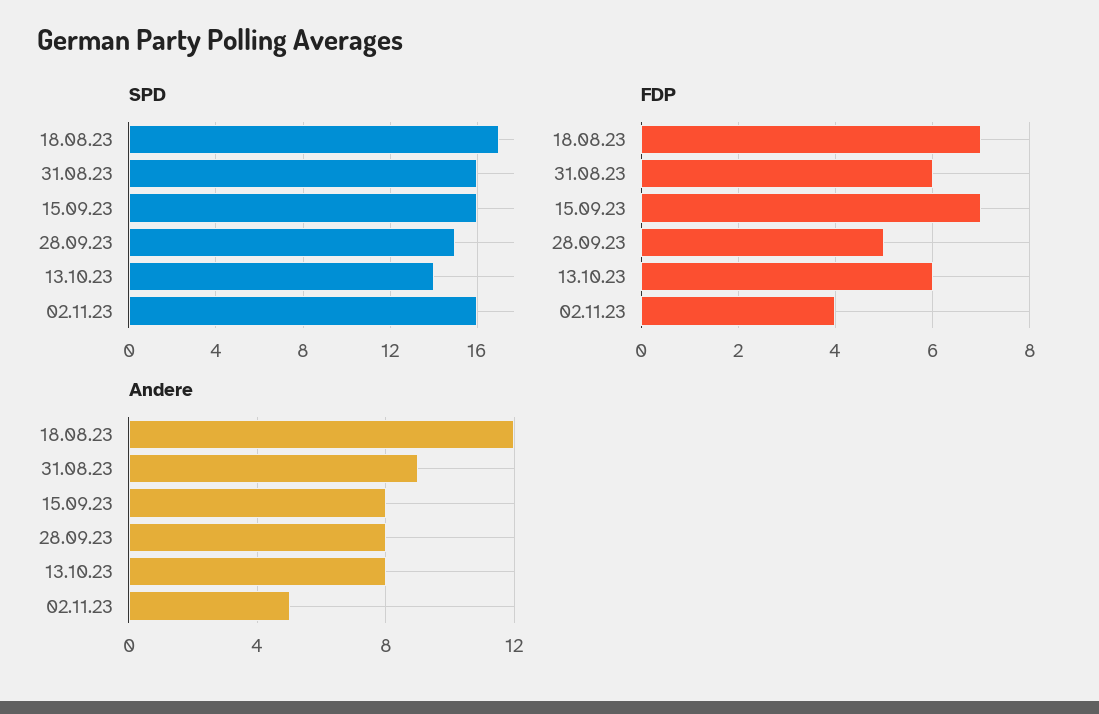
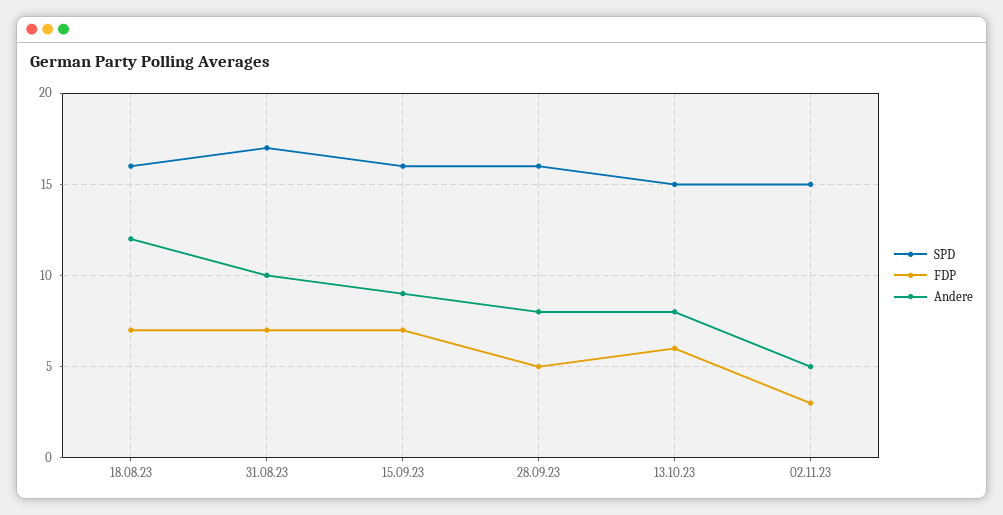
  {
    "SPD": {
-     "18.08.23": 17,
+     "18.08.23": 16,
-     "31.08.23": 16,
+     "31.08.23": 17,
      "15.09.23": 16,
-     "28.09.23": 15,
+     "28.09.23": 16,
-     "13.10.23": 14,
+     "13.10.23": 15,
-     "02.11.23": 16
+     "02.11.23": 15
    },
    "FDP": {
      "18.08.23": 7,
-     "31.08.23": 6,
+     "31.08.23": 7,
      "15.09.23": 7,
      "28.09.23": 5,
      "13.10.23": 6,
-     "02.11.23": 4
+     "02.11.23": 3
    },
    "Andere": {
      "18.08.23": 12,
-     "31.08.23": 9,
+     "31.08.23": 10,
-     "15.09.23": 8,
+     "15.09.23": 9,
      "28.09.23": 8,
      "13.10.23": 8,
      "02.11.23": 5
    }
  }

